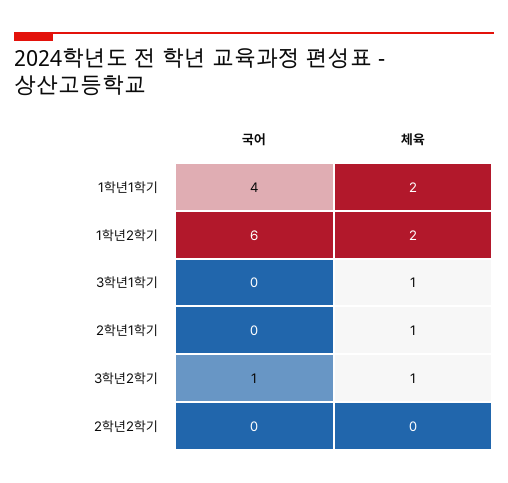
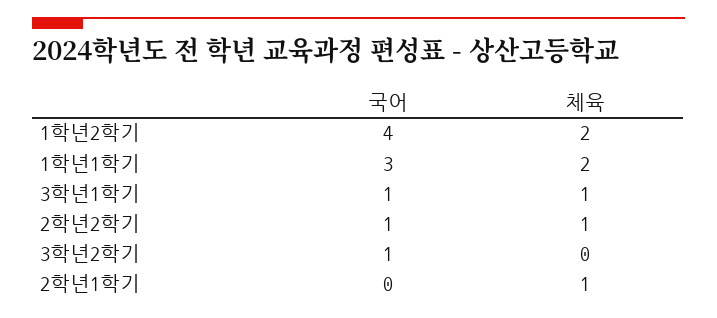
  {
    "국어": {
-     "1학년1학기": 4,
+     "1학년1학기": 3,
-     "1학년2학기": 6,
+     "1학년2학기": 4,
-     "3학년1학기": 0,
+     "3학년1학기": 1,
      "2학년1학기": 0,
      "3학년2학기": 1,
-     "2학년2학기": 0
+     "2학년2학기": 1
    },
    "체육": {
      "1학년1학기": 2,
      "1학년2학기": 2,
      "3학년1학기": 1,
      "2학년1학기": 1,
-     "3학년2학기": 1,
+     "3학년2학기": 0,
-     "2학년2학기": 0
+     "2학년2학기": 1
    }
  }

